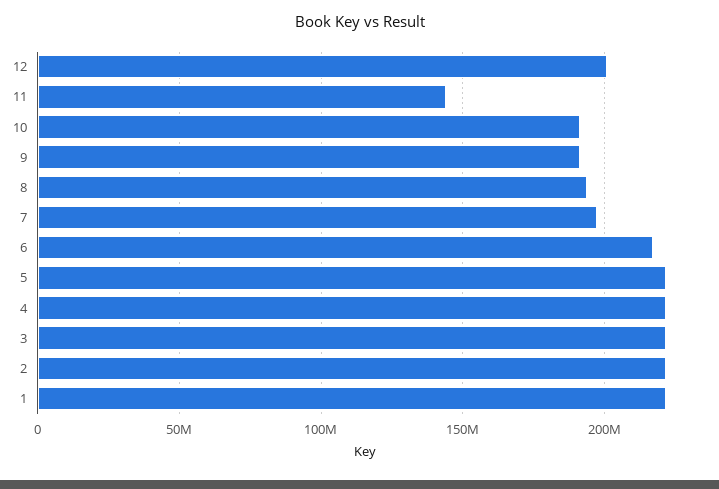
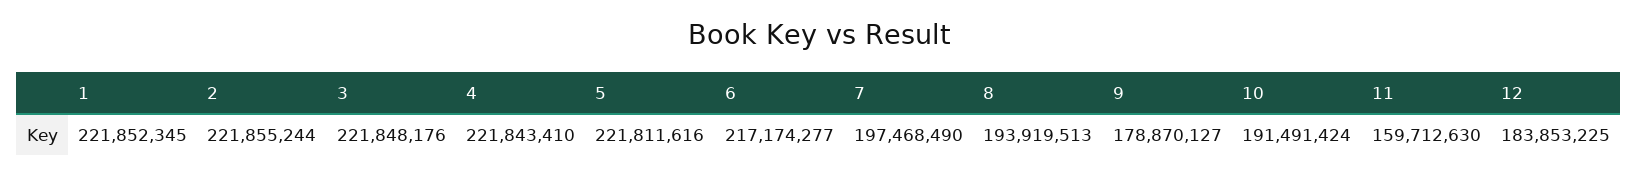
  {
-   "12": 200000000,
+   "12": 183853225,
-   "11": 145000000,
+   "11": 159712630,
    "10": 191491424,
-   "9": 190000000,
+   "9": 178870127,
    "8": 193919513,
    "7": 197468490,
    "6": 217174277,
    "5": 221811616,
    "4": 221843410,
    "3": 221848176,
    "2": 221855244,
    "1": 221852345
  }

